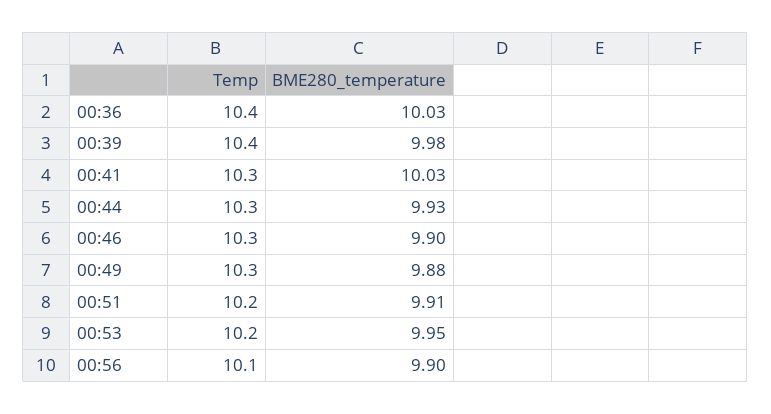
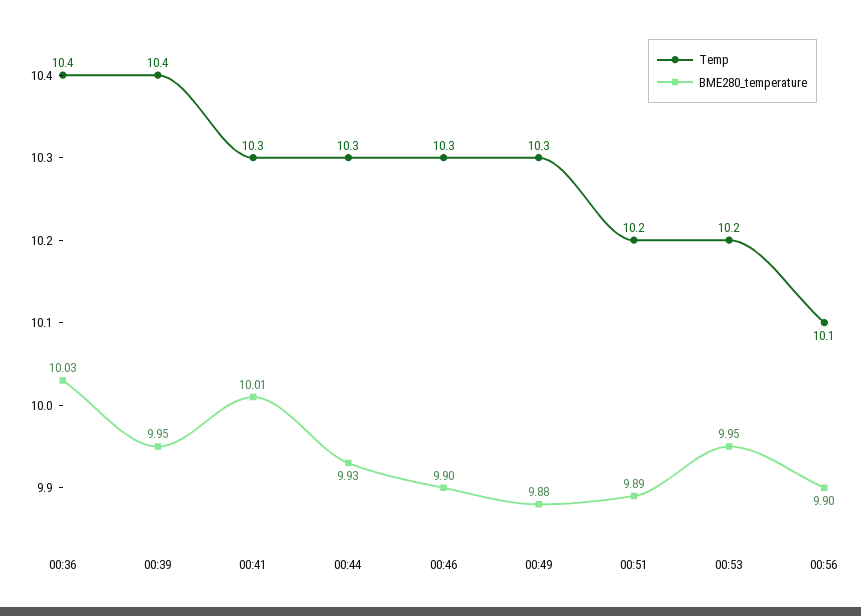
  {
    "Temp": {
      "00:36": 10.4,
      "00:39": 10.4,
      "00:41": 10.3,
      "00:44": 10.3,
      "00:46": 10.3,
      "00:49": 10.3,
      "00:51": 10.2,
      "00:53": 10.2,
      "00:56": 10.1
    },
    "BME280_temperature": {
      "00:36": 10.03,
-     "00:39": 9.98,
+     "00:39": 9.95,
-     "00:41": 10.03,
+     "00:41": 10.01,
      "00:44": 9.93,
      "00:46": 9.9,
      "00:49": 9.88,
-     "00:51": 9.91,
+     "00:51": 9.89,
      "00:53": 9.95,
      "00:56": 9.9
    }
  }

